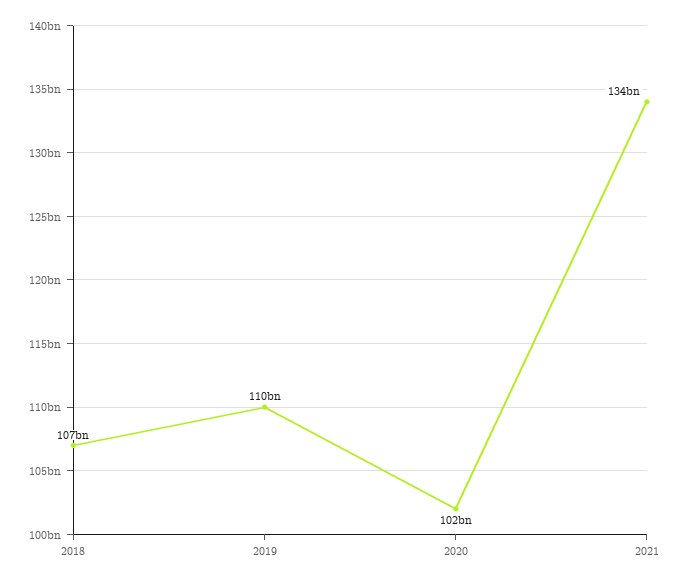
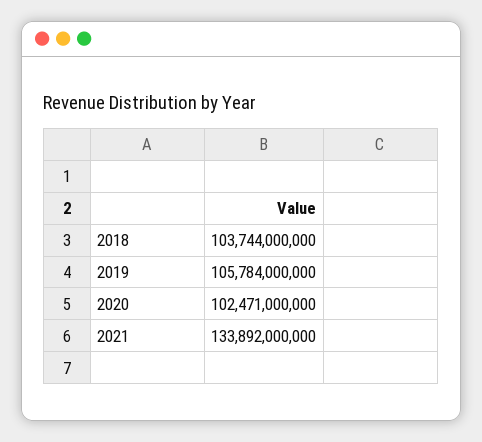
  {
-   "2018": 107000000000,
+   "2018": 103744000000,
-   "2019": 110000000000,
+   "2019": 105784000000,
    "2020": 102471000000,
    "2021": 133892000000
  }

